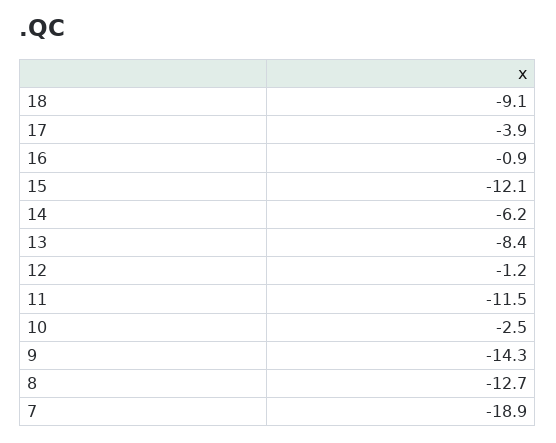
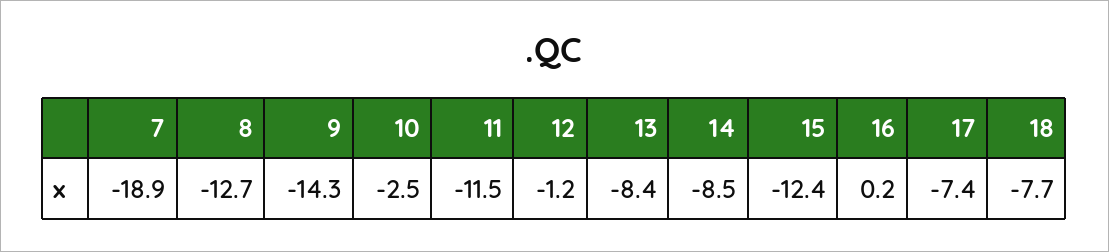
  {
-   "18": -9.1,
+   "18": -7.7,
-   "17": -3.9,
+   "17": -7.4,
-   "16": -0.9,
+   "16": 0.2,
-   "15": -12.1,
+   "15": -12.4,
-   "14": -6.2,
+   "14": -8.5,
    "13": -8.4,
    "12": -1.2,
    "11": -11.5,
    "10": -2.5,
    "9": -14.3,
    "8": -12.7,
    "7": -18.9
  }

